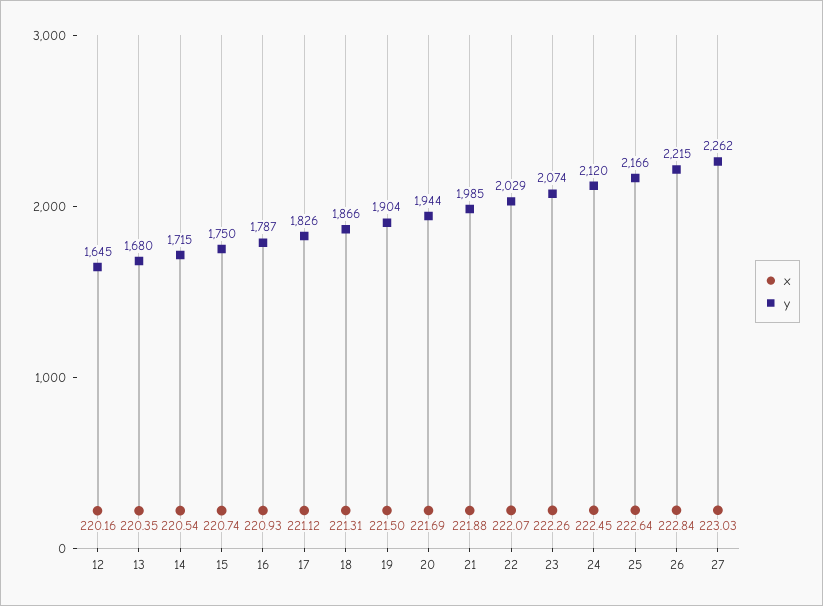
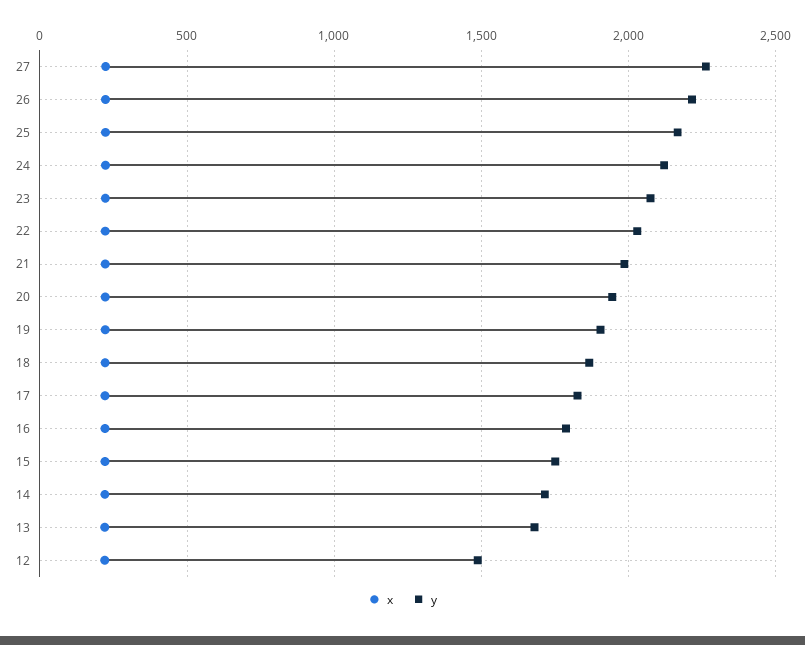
  {
    "x": {
      "12": 220.16,
      "13": 220.35,
      "14": 220.54,
      "15": 220.74,
      "16": 220.93,
      "17": 221.12,
      "18": 221.31,
      "19": 221.5,
      "20": 221.69,
      "21": 221.88,
      "22": 222.07,
      "23": 222.26,
      "24": 222.45,
      "25": 222.64,
      "26": 222.84,
      "27": 223.03
    },
    "y": {
-     "12": 1645,
+     "12": 1500,
      "13": 1680,
      "14": 1715,
      "15": 1750,
      "16": 1787,
      "17": 1826,
      "18": 1866,
      "19": 1904,
      "20": 1944,
      "21": 1985,
      "22": 2029,
      "23": 2074,
      "24": 2120,
      "25": 2166,
      "26": 2215,
      "27": 2262
    }
  }

